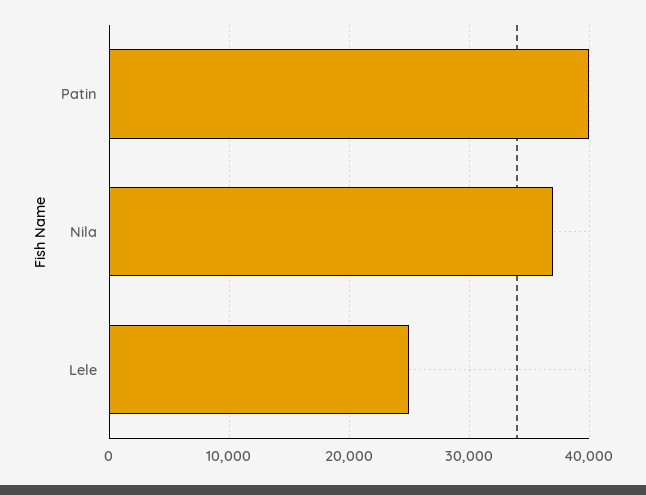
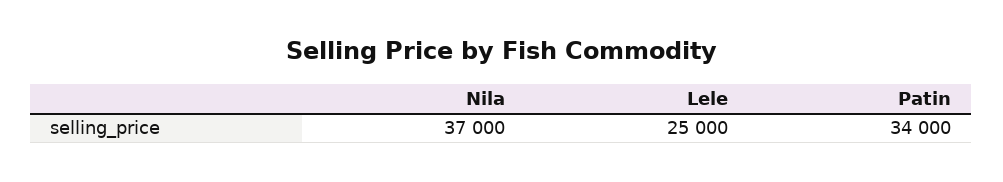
  {
-   "Patin": 40000,
+   "Patin": 34000,
    "Nila": 37000,
    "Lele": 25000
  }

